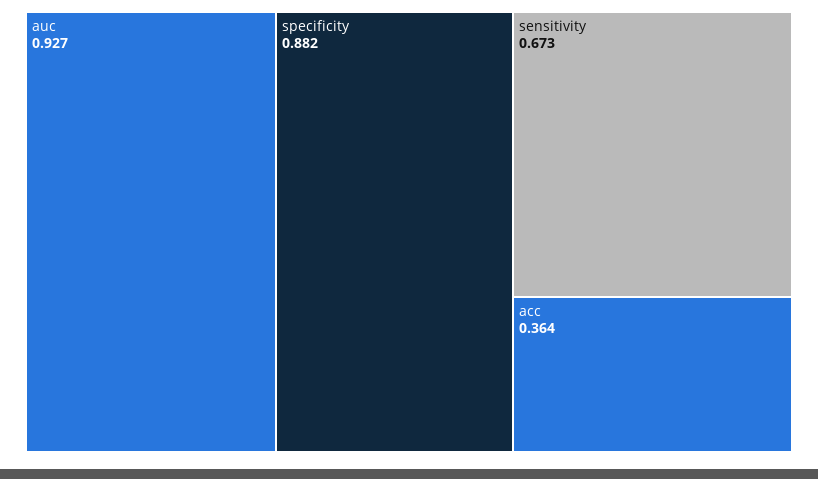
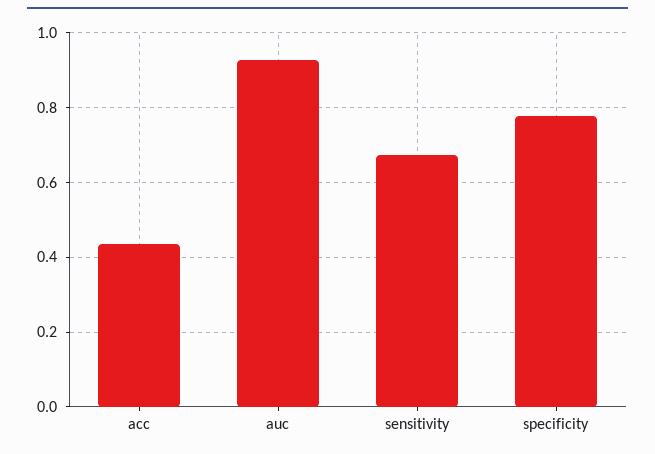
  {
    "auc": 0.927,
-   "specificity": 0.882,
+   "specificity": 0.78,
    "sensitivity": 0.673,
-   "acc": 0.364
+   "acc": 0.44
  }

